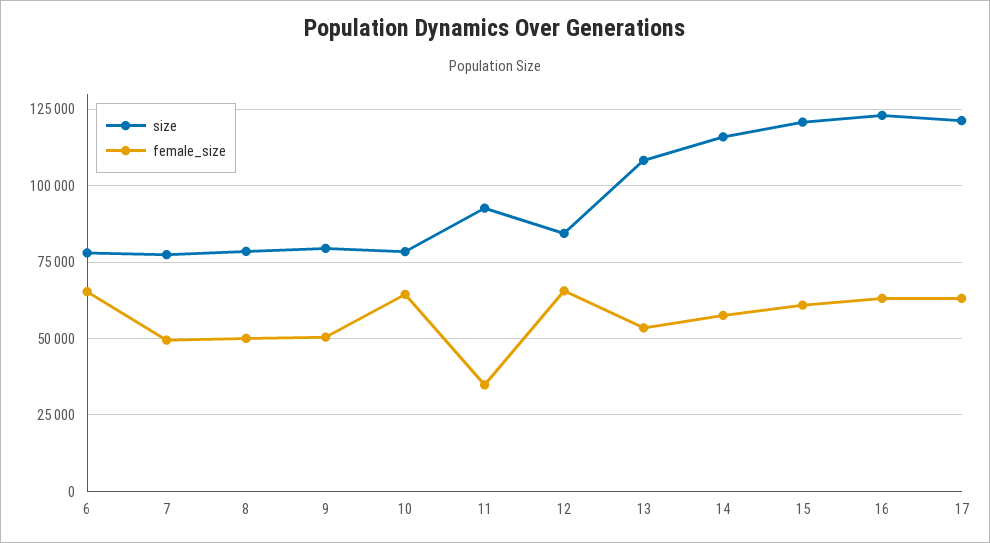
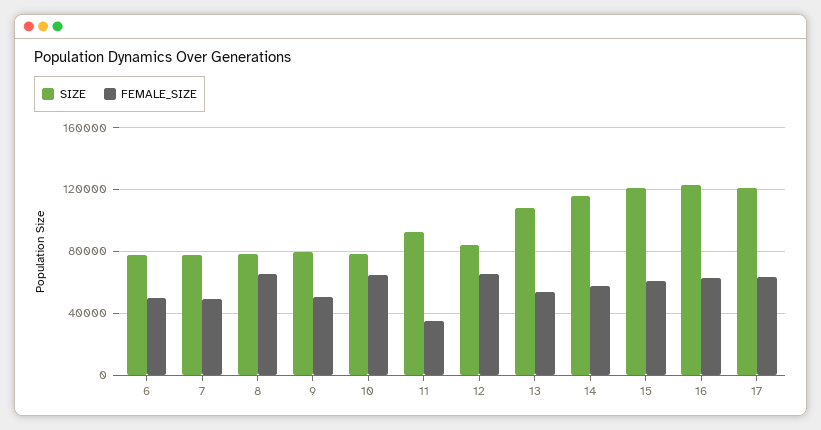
  {
    "size": {
      "6": 77500,
      "7": 77500,
      "8": 77500,
      "9": 80000,
      "10": 77500,
      "11": 92500,
      "12": 85000,
      "13": 107500,
      "14": 115000,
      "15": 120000,
      "16": 122500,
      "17": 120000
    },
    "female_size": {
-     "6": 65000,
+     "6": 50000,
      "7": 50000,
-     "8": 50000,
+     "8": 65000,
      "9": 50000,
      "10": 65000,
      "11": 35000,
      "12": 65000,
      "13": 52500,
      "14": 57500,
      "15": 60000,
      "16": 62500,
      "17": 62500
    }
  }

